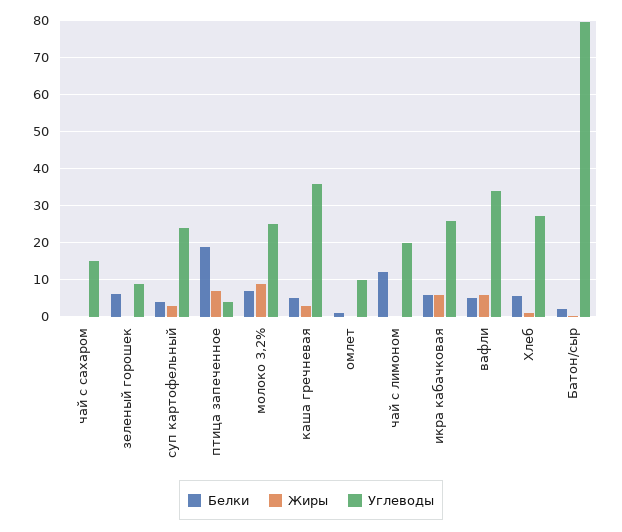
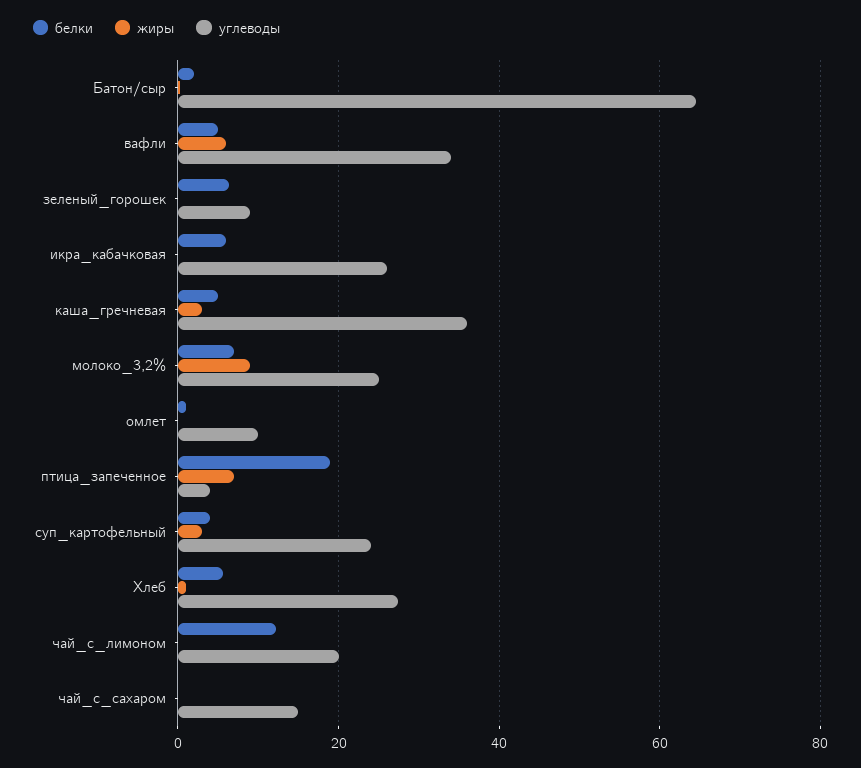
  {
    "Белки": {
      "чай с сахаром": 0,
      "зеленый горошек": 6,
      "суп картофельный": 4,
      "птица запеченное": 20,
      "молоко 3,2%": 8,
      "каша гречневая": 6,
      "омлет": 2,
      "чай с лимоном": 12,
      "икра кабачковая": 6,
      "вафли": 6,
      "Хлеб": 6,
      "Батон/сыр": 2
    },
    "Жиры": {
      "чай с сахаром": 0,
      "зеленый горошек": 0,
      "суп картофельный": 4,
      "птица запеченное": 8,
      "молоко 3,2%": 10,
      "каша гречневая": 4,
      "омлет": 0,
      "чай с лимоном": 0,
-     "икра кабачковая": 6,
+     "икра кабачковая": 0,
      "вафли": 6,
      "Хлеб": 0,
      "Батон/сыр": 0
    },
    "Углеводы": {
      "чай с сахаром": 16,
      "зеленый горошек": 10,
      "суп картофельный": 24,
      "птица запеченное": 4,
      "молоко 3,2%": 26,
      "каша гречневая": 36,
      "омлет": 10,
      "чай с лимоном": 20,
      "икра кабачковая": 26,
      "вафли": 34,
      "Хлеб": 28,
-     "Батон/сыр": 80
+     "Батон/сыр": 64
    }
  }

